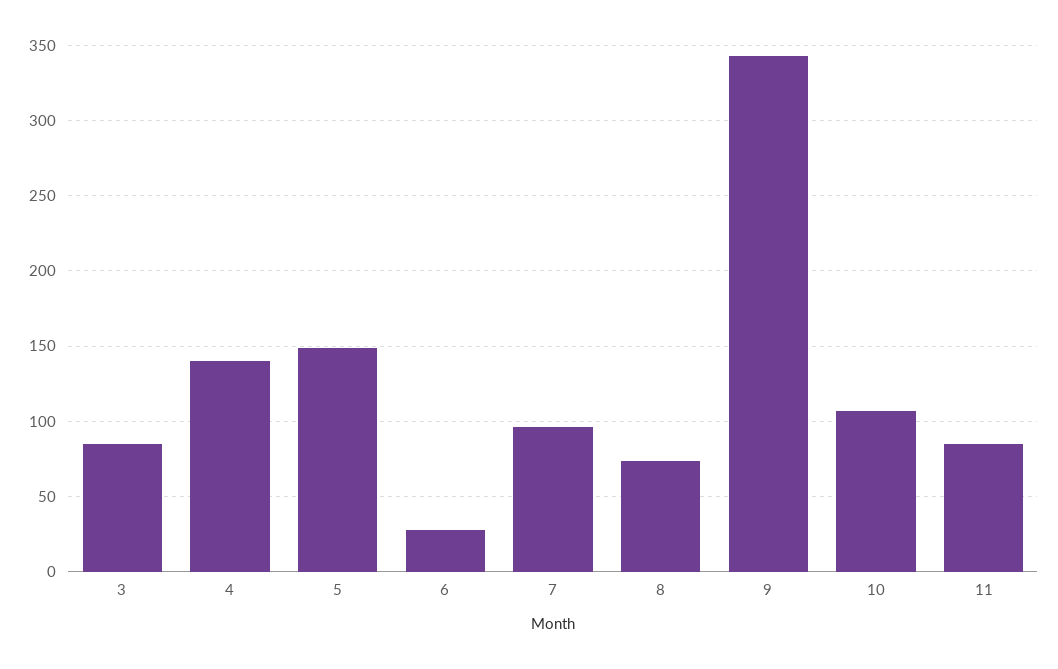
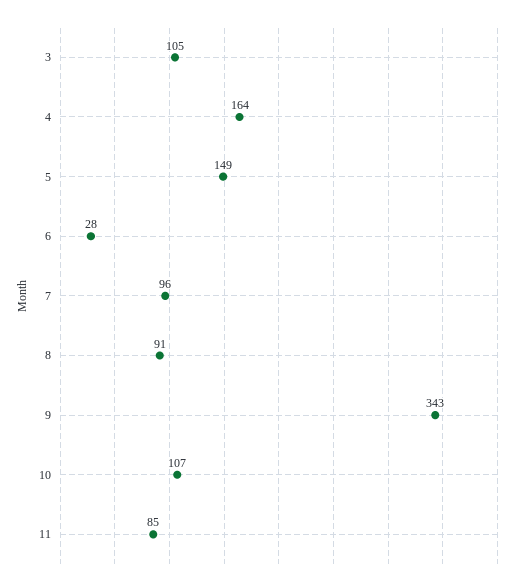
  {
-   "3": 85,
+   "3": 105,
-   "4": 140,
+   "4": 164,
    "5": 149,
    "6": 28,
    "7": 96,
-   "8": 75,
+   "8": 91,
    "9": 343,
    "10": 107,
    "11": 85
  }

